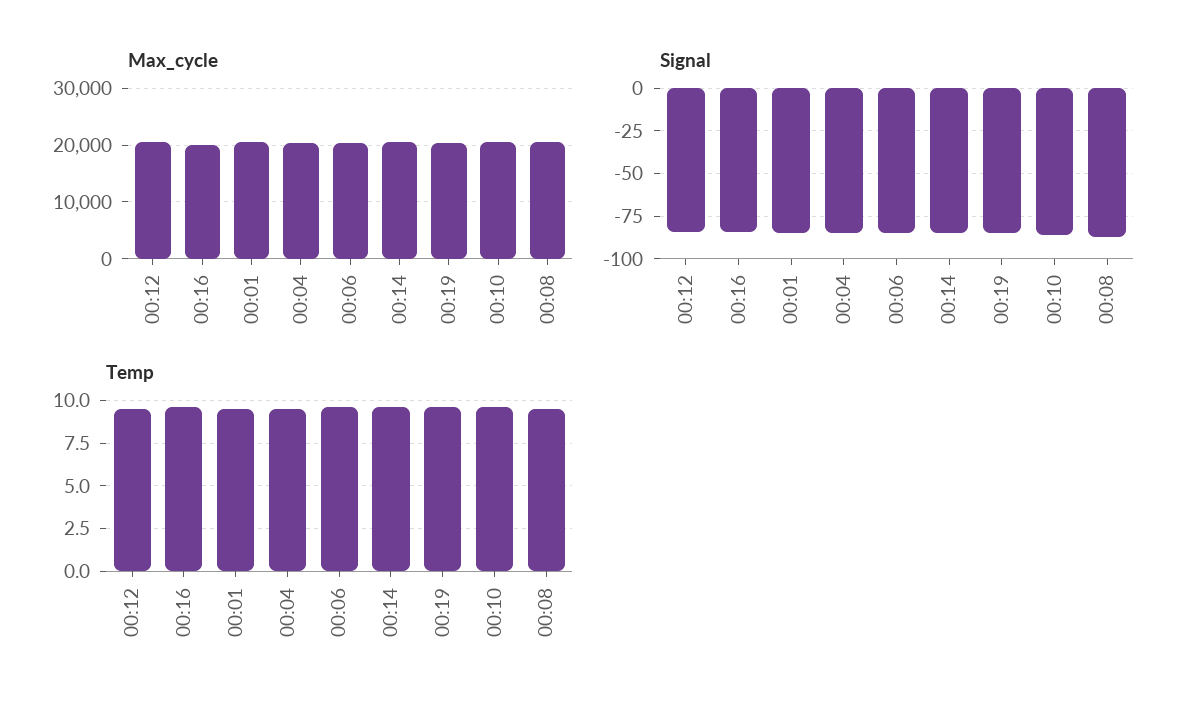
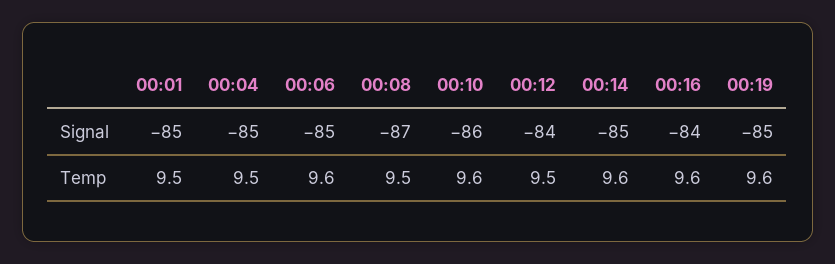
  {
-   "Max_cycle": {
-     "00:12": 20000,
-     "00:16": 20000,
-     "00:01": 20000,
-     "00:04": 20000,
-     "00:06": 20000,
-     "00:14": 20000,
-     "00:19": 20000,
-     "00:10": 20000,
-     "00:08": 20000
-   },
    "Signal": {
      "00:12": -84,
      "00:16": -84,
      "00:01": -85,
      "00:04": -85,
      "00:06": -85,
      "00:14": -85,
      "00:19": -85,
      "00:10": -86,
      "00:08": -87
    },
    "Temp": {
      "00:12": 9.5,
      "00:16": 9.6,
      "00:01": 9.5,
      "00:04": 9.5,
      "00:06": 9.6,
      "00:14": 9.6,
      "00:19": 9.6,
      "00:10": 9.6,
      "00:08": 9.5
    }
  }

